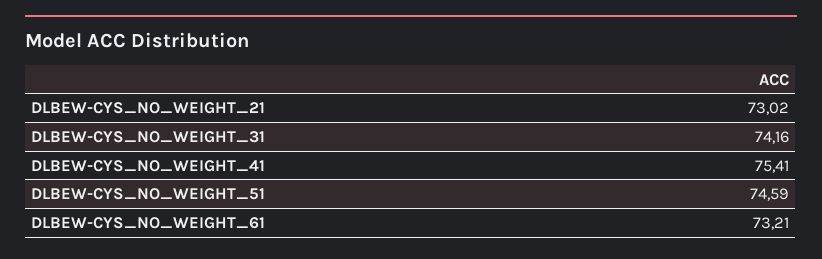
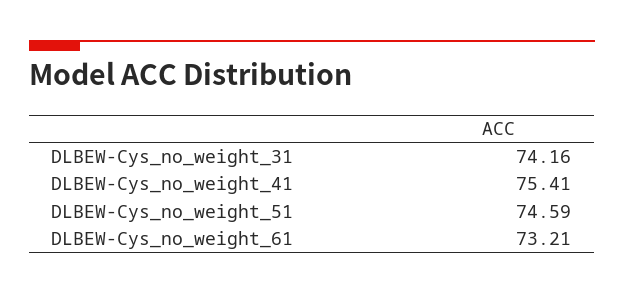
  {
-   "DLBEW-CYS_NO_WEIGHT_21": 73.02,
    "DLBEW-CYS_NO_WEIGHT_31": 74.16,
    "DLBEW-CYS_NO_WEIGHT_41": 75.41,
    "DLBEW-CYS_NO_WEIGHT_51": 74.59,
    "DLBEW-CYS_NO_WEIGHT_61": 73.21
  }

